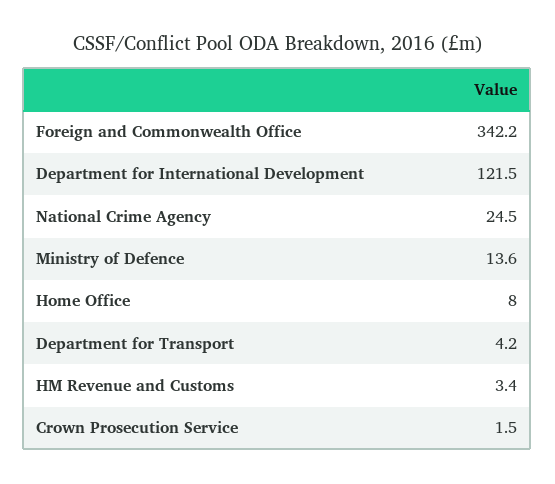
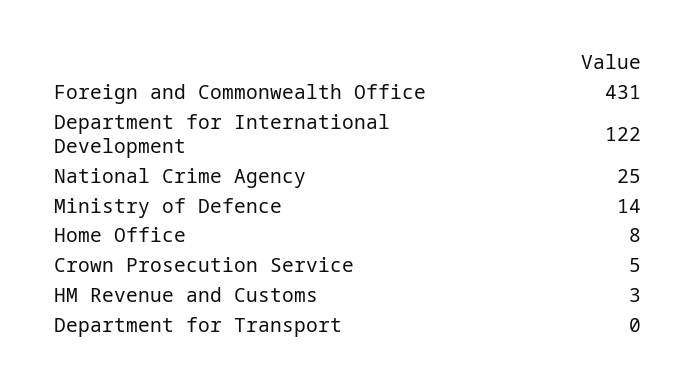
  {
-   "Foreign and Commonwealth Office": 342.2,
+   "Foreign and Commonwealth Office": 431,
    "Department for International Development": 121.5,
    "National Crime Agency": 24.5,
    "Ministry of Defence": 13.6,
    "Home Office": 8,
-   "Department for Transport": 4.2,
+   "Department for Transport": 0,
    "HM Revenue and Customs": 3.4,
-   "Crown Prosecution Service": 1.5
+   "Crown Prosecution Service": 5
  }

